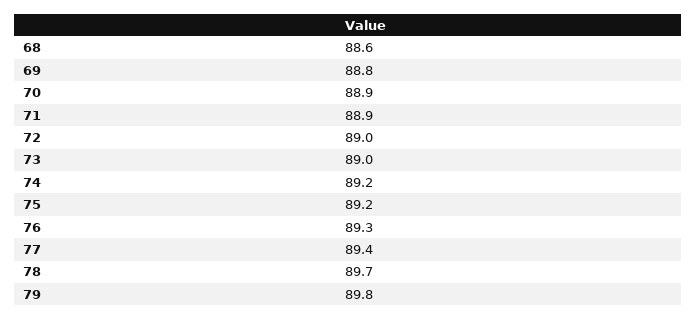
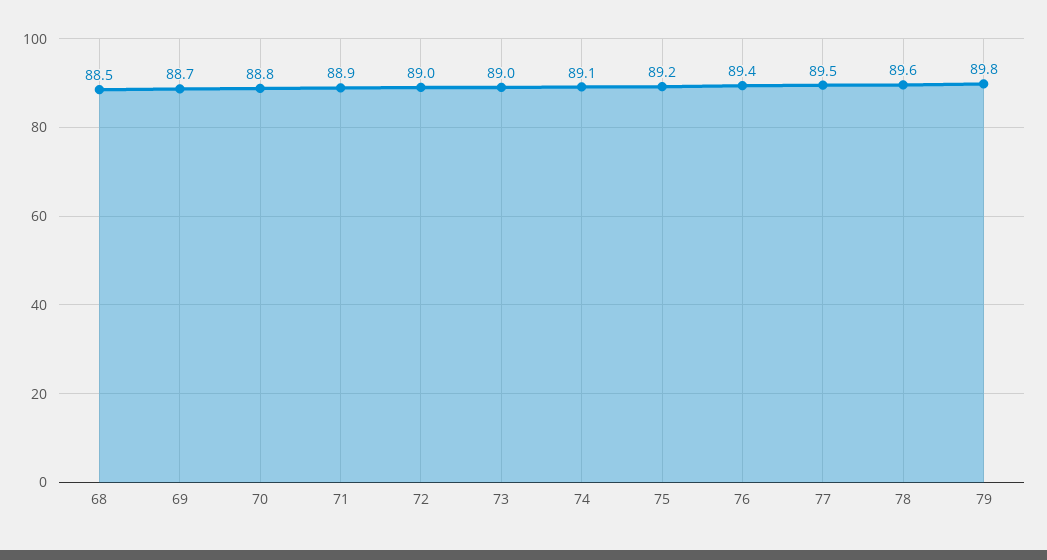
  {
-   "68": 88.6,
+   "68": 88.5,
-   "69": 88.8,
+   "69": 88.7,
-   "70": 88.9,
+   "70": 88.8,
    "71": 88.9,
    "72": 89,
    "73": 89,
-   "74": 89.2,
+   "74": 89.1,
    "75": 89.2,
-   "76": 89.3,
+   "76": 89.4,
-   "77": 89.4,
+   "77": 89.5,
-   "78": 89.7,
+   "78": 89.6,
    "79": 89.8
  }

